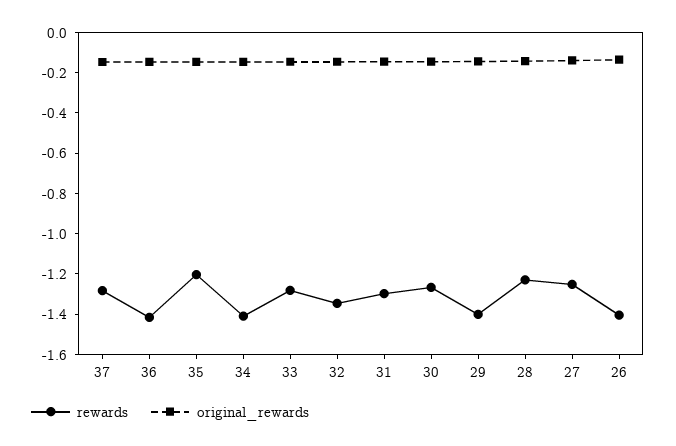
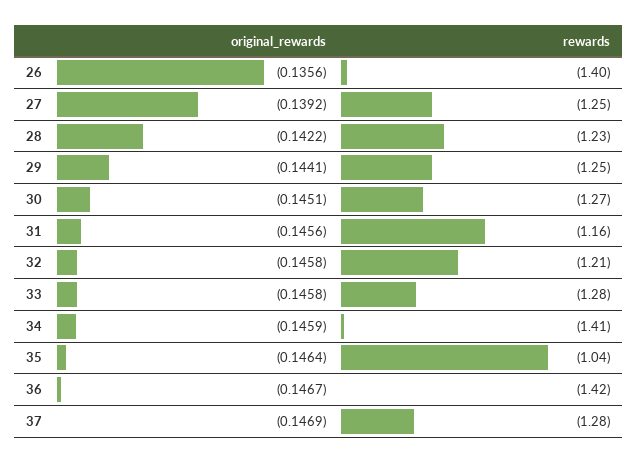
  {
    "rewards": {
      "37": -1.28,
      "36": -1.42,
-     "35": -1.2,
+     "35": -1.04,
      "34": -1.41,
      "33": -1.28,
-     "32": -1.35,
+     "32": -1.21,
-     "31": -1.3,
+     "31": -1.16,
      "30": -1.27,
-     "29": -1.4,
+     "29": -1.25,
      "28": -1.23,
      "27": -1.25,
      "26": -1.4
    },
    "original_rewards": {
      "37": -0.1469,
      "36": -0.1467,
      "35": -0.1464,
      "34": -0.1459,
      "33": -0.1458,
      "32": -0.1458,
      "31": -0.1456,
      "30": -0.1451,
      "29": -0.1441,
      "28": -0.1422,
      "27": -0.1392,
      "26": -0.1356
    }
  }

